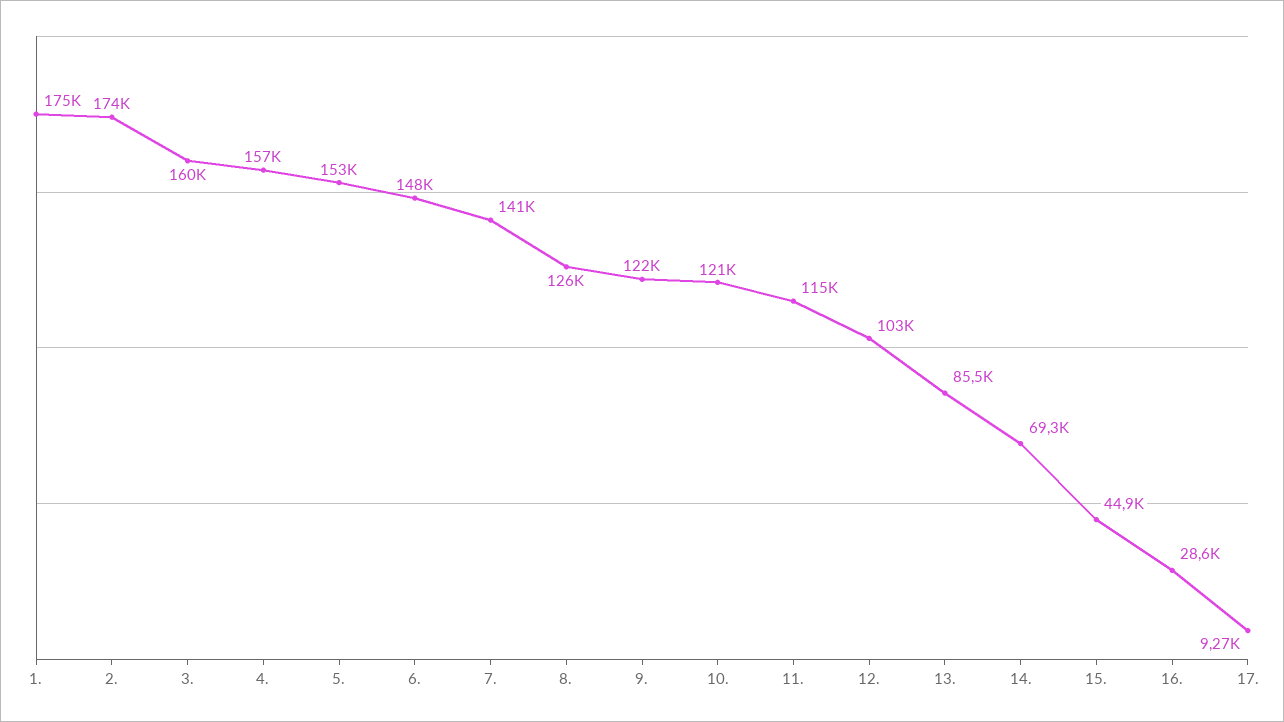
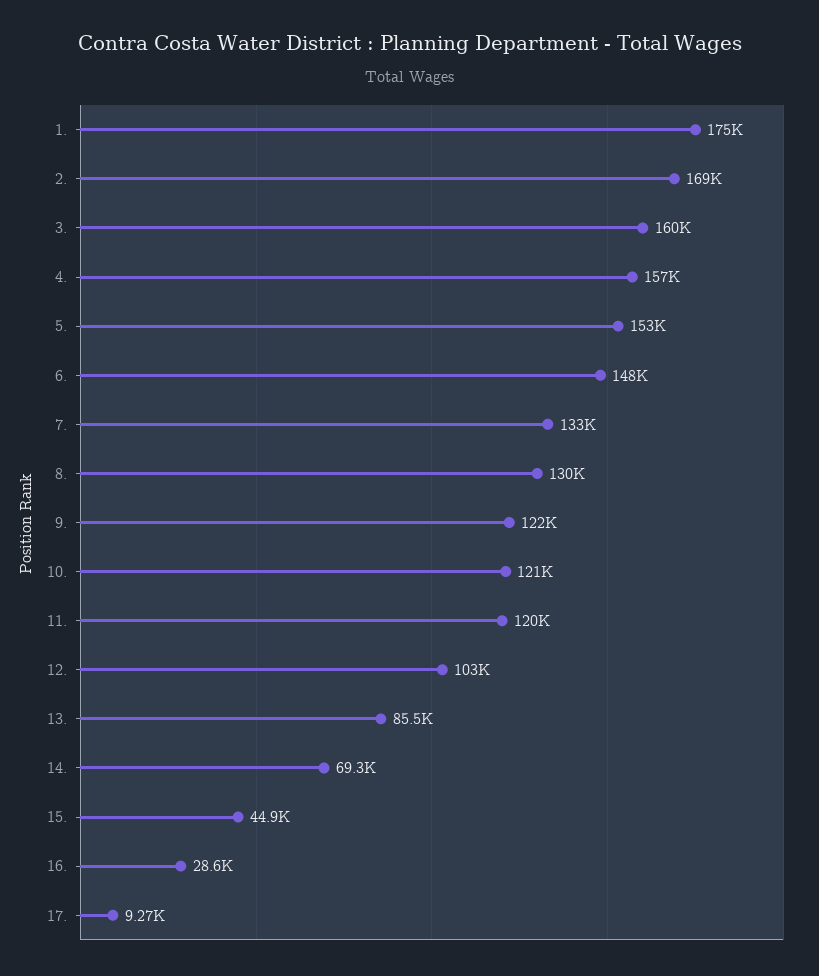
  {
    "1.": 175000,
-   "2.": 174000,
+   "2.": 169000,
    "3.": 160000,
    "4.": 157000,
    "5.": 153000,
    "6.": 148000,
-   "7.": 141000,
+   "7.": 133000,
-   "8.": 126000,
+   "8.": 130000,
    "9.": 122000,
    "10.": 121000,
-   "11.": 115000,
+   "11.": 120000,
    "12.": 103000,
    "13.": 85500,
    "14.": 69300,
    "15.": 44900,
    "16.": 28600,
    "17.": 9270
  }

